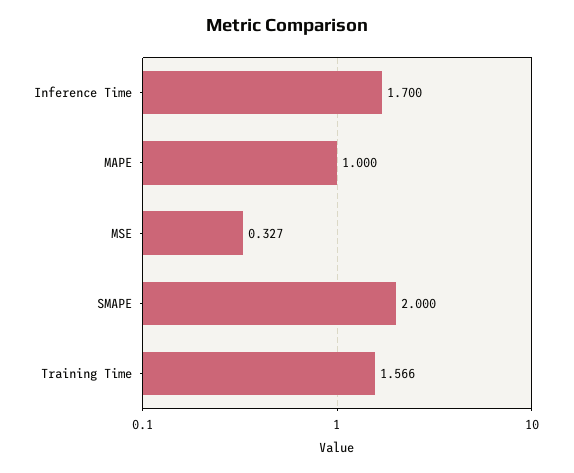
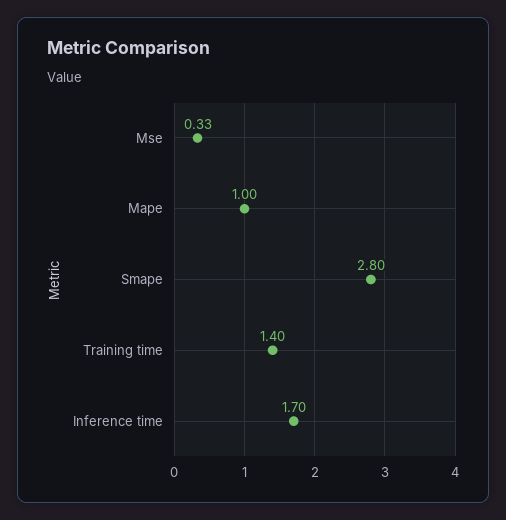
  {
    "Inference Time": 1.7,
    "MAPE": 1,
    "MSE": 0.327,
-   "SMAPE": 2,
+   "SMAPE": 2.8,
-   "Training Time": 1.566
+   "Training Time": 1.4
  }

